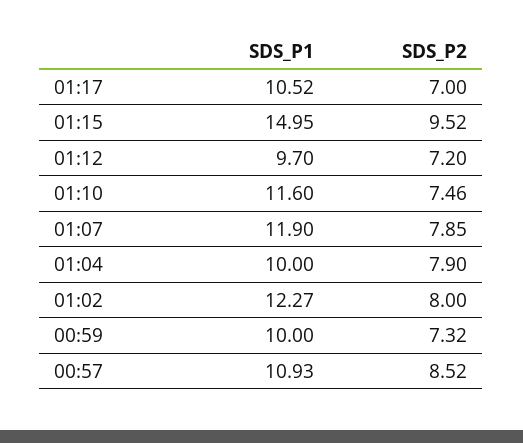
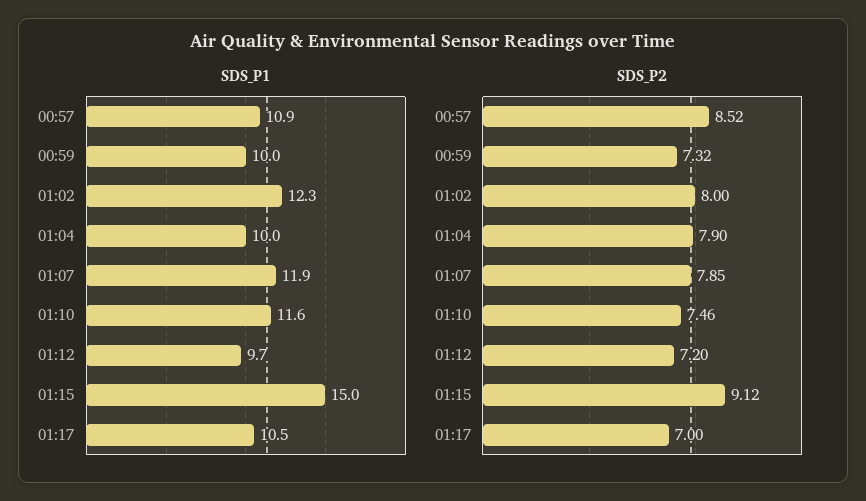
  {
    "SDS_P1": {
      "01:17": 10.52,
      "01:15": 14.95,
      "01:12": 9.7,
      "01:10": 11.6,
      "01:07": 11.9,
      "01:04": 10,
      "01:02": 12.27,
      "00:59": 10,
      "00:57": 10.93
    },
    "SDS_P2": {
      "01:17": 7,
-     "01:15": 9.52,
+     "01:15": 9.12,
      "01:12": 7.2,
      "01:10": 7.46,
      "01:07": 7.85,
      "01:04": 7.9,
      "01:02": 8,
      "00:59": 7.32,
      "00:57": 8.52
    }
  }

